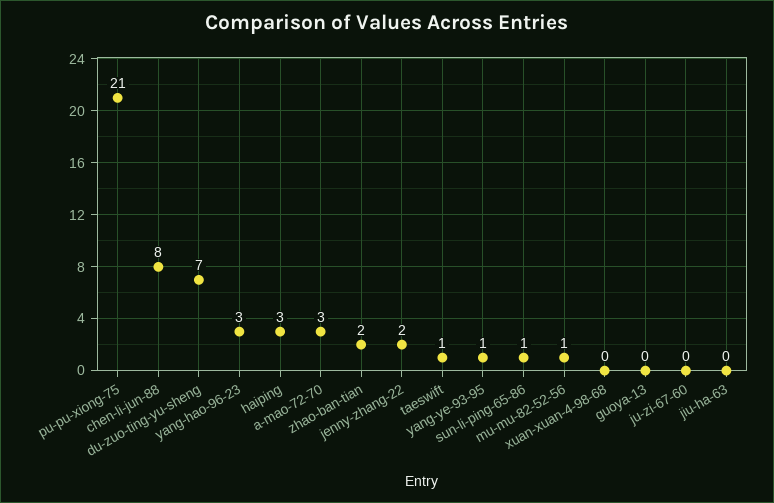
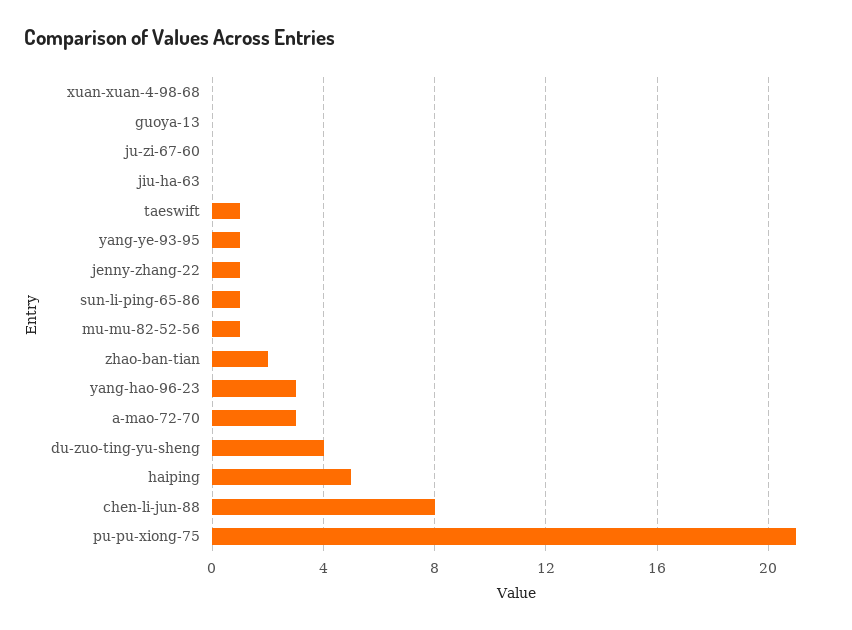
  {
    "pu-pu-xiong-75": 21,
    "chen-li-jun-88": 8,
-   "du-zuo-ting-yu-sheng": 7,
+   "du-zuo-ting-yu-sheng": 4,
    "yang-hao-96-23": 3,
-   "haiping": 3,
+   "haiping": 5,
    "a-mao-72-70": 3,
    "zhao-ban-tian": 2,
-   "jenny-zhang-22": 2,
+   "jenny-zhang-22": 1,
    "taeswift": 1,
    "yang-ye-93-95": 1,
    "sun-li-ping-65-86": 1,
    "mu-mu-82-52-56": 1,
    "xuan-xuan-4-98-68": 0,
    "guoya-13": 0,
    "ju-zi-67-60": 0,
    "jiu-ha-63": 0
  }

